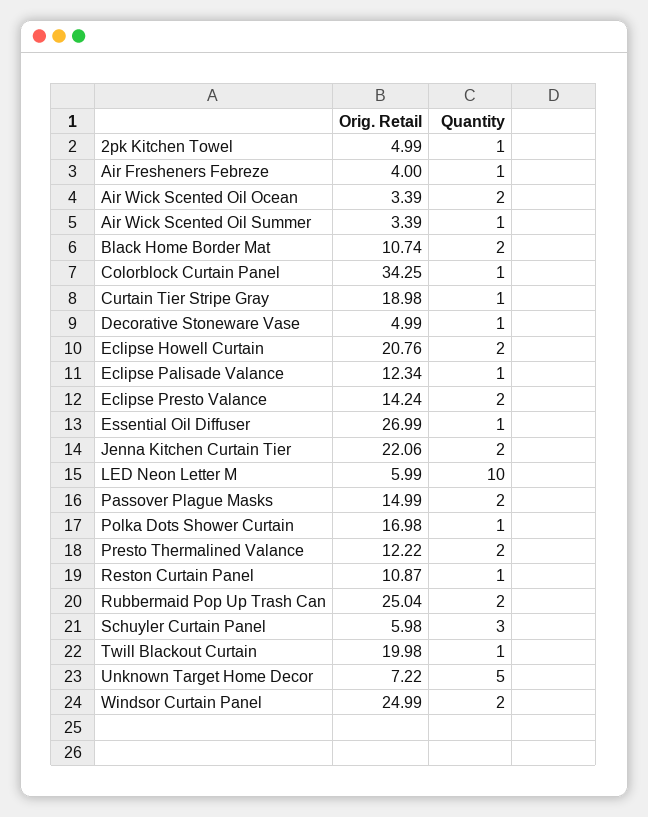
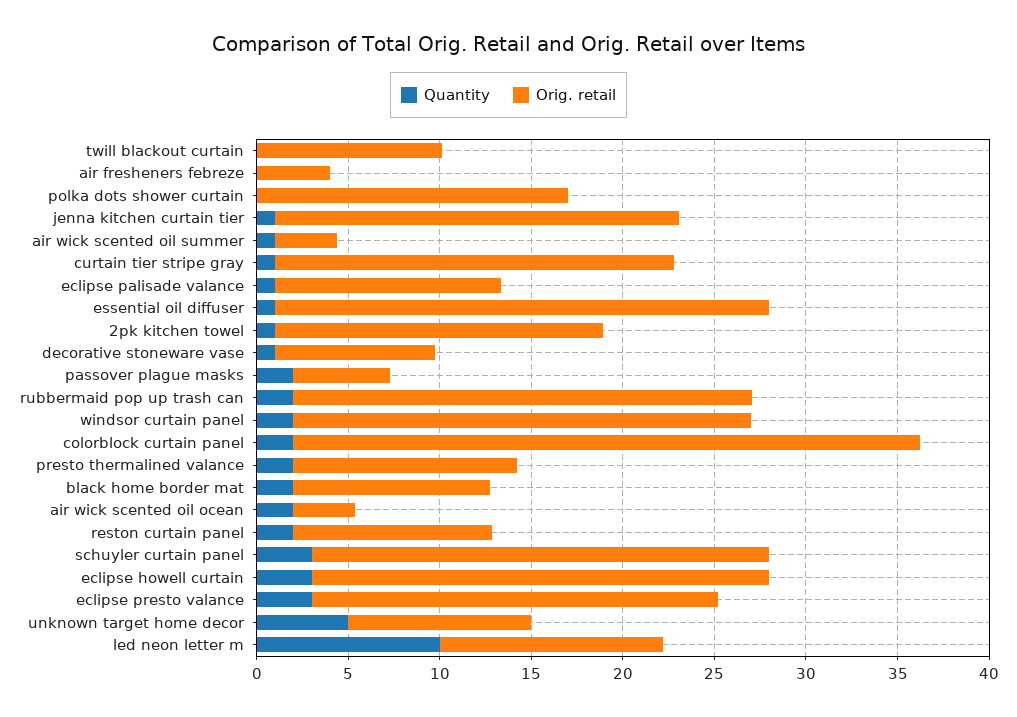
  {
    "Orig. Retail": {
-     "2pk Kitchen Towel": 4.99,
+     "2pk Kitchen Towel": 18,
      "Air Fresheners Febreze": 4,
      "Air Wick Scented Oil Ocean": 3.39,
      "Air Wick Scented Oil Summer": 3.39,
      "Black Home Border Mat": 10.74,
      "Colorblock Curtain Panel": 34.25,
-     "Curtain Tier Stripe Gray": 18.98,
+     "Curtain Tier Stripe Gray": 22,
-     "Decorative Stoneware Vase": 4.99,
+     "Decorative Stoneware Vase": 9,
-     "Eclipse Howell Curtain": 20.76,
+     "Eclipse Howell Curtain": 25,
      "Eclipse Palisade Valance": 12.34,
-     "Eclipse Presto Valance": 14.24,
+     "Eclipse Presto Valance": 22,
      "Essential Oil Diffuser": 26.99,
      "Jenna Kitchen Curtain Tier": 22.06,
-     "LED Neon Letter M": 5.99,
+     "LED Neon Letter M": 12,
-     "Passover Plague Masks": 14.99,
+     "Passover Plague Masks": 5,
      "Polka Dots Shower Curtain": 16.98,
      "Presto Thermalined Valance": 12.22,
      "Reston Curtain Panel": 10.87,
      "Rubbermaid Pop Up Trash Can": 25.04,
-     "Schuyler Curtain Panel": 5.98,
+     "Schuyler Curtain Panel": 25,
-     "Twill Blackout Curtain": 19.98,
+     "Twill Blackout Curtain": 10,
-     "Unknown Target Home Decor": 7.22,
+     "Unknown Target Home Decor": 10,
      "Windsor Curtain Panel": 24.99
    },
    "Quantity": {
      "2pk Kitchen Towel": 1,
-     "Air Fresheners Febreze": 1,
+     "Air Fresheners Febreze": 0,
      "Air Wick Scented Oil Ocean": 2,
      "Air Wick Scented Oil Summer": 1,
      "Black Home Border Mat": 2,
-     "Colorblock Curtain Panel": 1,
+     "Colorblock Curtain Panel": 2,
      "Curtain Tier Stripe Gray": 1,
      "Decorative Stoneware Vase": 1,
-     "Eclipse Howell Curtain": 2,
+     "Eclipse Howell Curtain": 3,
      "Eclipse Palisade Valance": 1,
-     "Eclipse Presto Valance": 2,
+     "Eclipse Presto Valance": 3,
      "Essential Oil Diffuser": 1,
-     "Jenna Kitchen Curtain Tier": 2,
+     "Jenna Kitchen Curtain Tier": 1,
      "LED Neon Letter M": 10,
      "Passover Plague Masks": 2,
-     "Polka Dots Shower Curtain": 1,
+     "Polka Dots Shower Curtain": 0,
      "Presto Thermalined Valance": 2,
-     "Reston Curtain Panel": 1,
+     "Reston Curtain Panel": 2,
      "Rubbermaid Pop Up Trash Can": 2,
      "Schuyler Curtain Panel": 3,
-     "Twill Blackout Curtain": 1,
+     "Twill Blackout Curtain": 0,
      "Unknown Target Home Decor": 5,
      "Windsor Curtain Panel": 2
    }
  }

